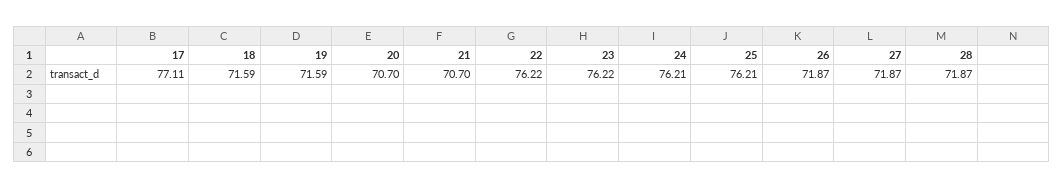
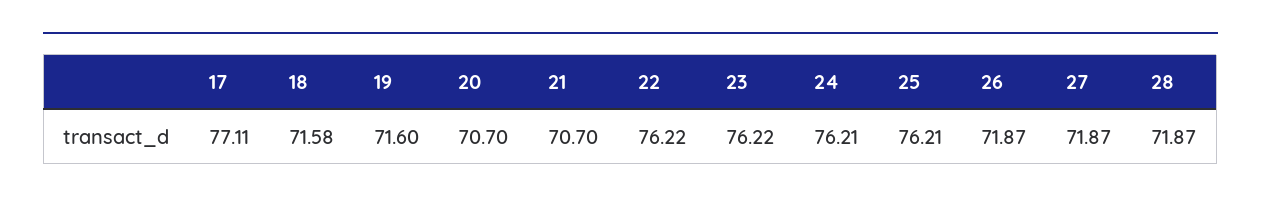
  {
    "17": 77.11,
-   "18": 71.59,
+   "18": 71.58,
-   "19": 71.59,
+   "19": 71.6,
    "20": 70.7,
    "21": 70.7,
    "22": 76.22,
    "23": 76.22,
    "24": 76.21,
    "25": 76.21,
    "26": 71.87,
    "27": 71.87,
    "28": 71.87
  }

